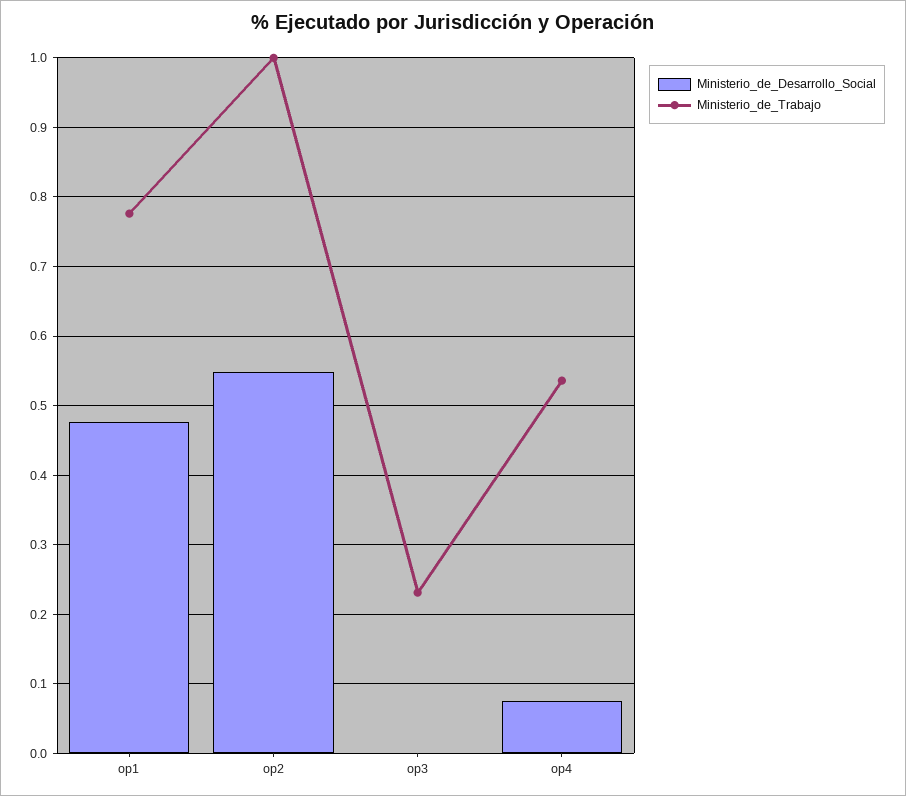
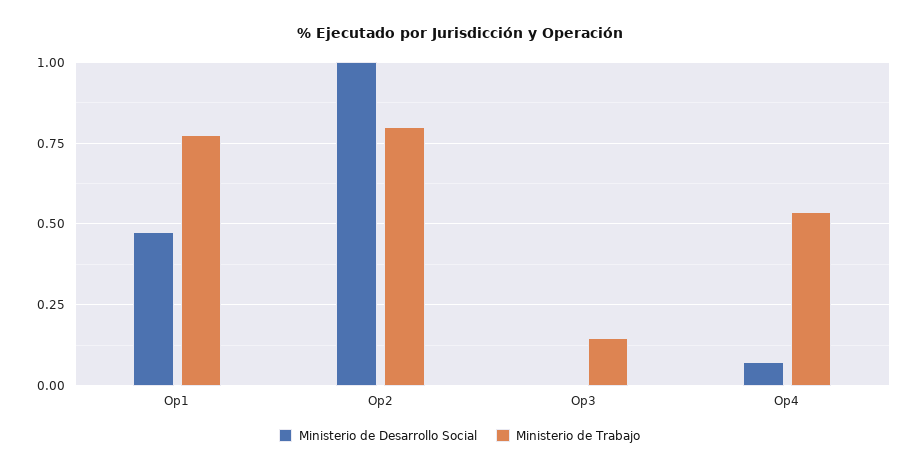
  {
    "Ministerio_de_Desarrollo_Social": {
      "op1": 0.48,
-     "op2": 0.55,
+     "op2": 1,
      "op3": 0,
      "op4": 0.08
    },
    "Ministerio_de_Trabajo": {
      "op1": 0.78,
-     "op2": 1,
+     "op2": 0.8,
-     "op3": 0.23,
+     "op3": 0.15,
      "op4": 0.54
    }
  }

